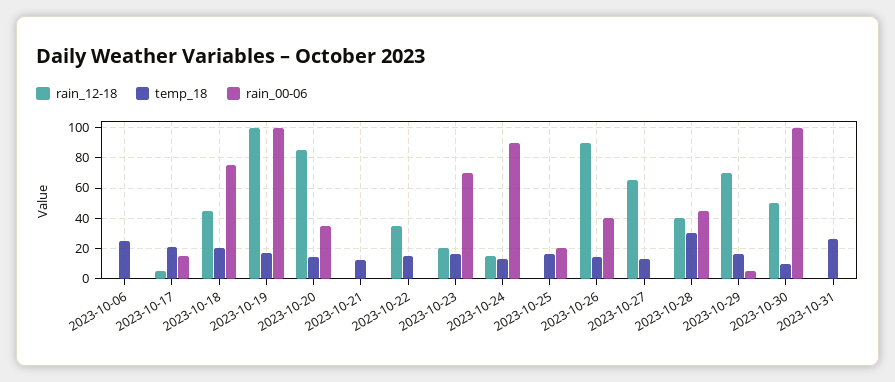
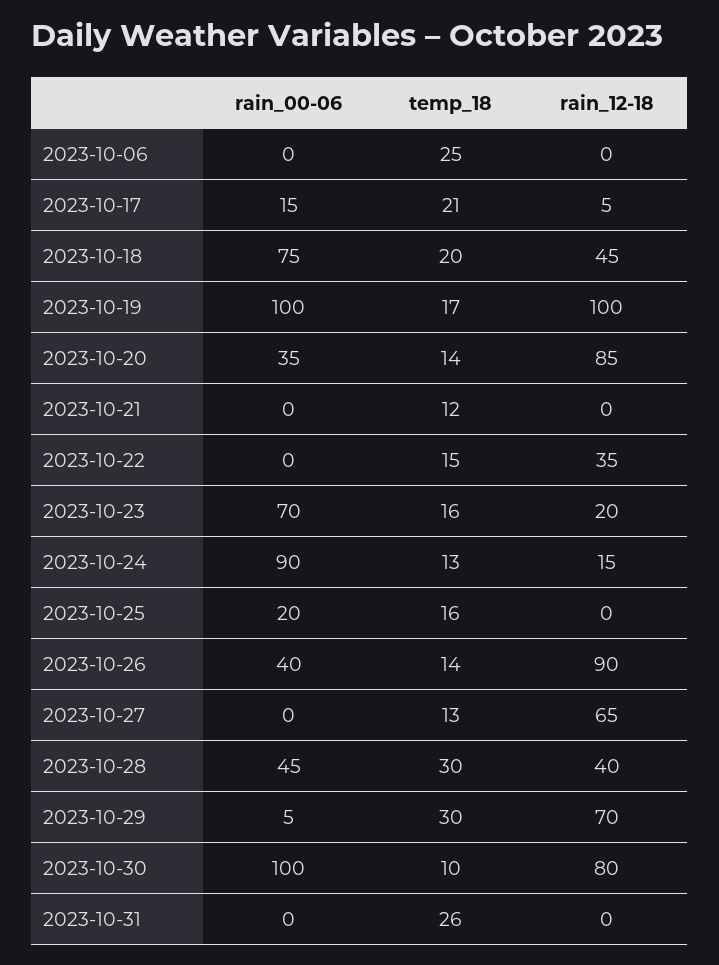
  {
    "rain_12-18": {
      "2023-10-06": 0,
      "2023-10-17": 5,
      "2023-10-18": 45,
      "2023-10-19": 100,
      "2023-10-20": 85,
      "2023-10-21": 0,
      "2023-10-22": 35,
      "2023-10-23": 20,
      "2023-10-24": 15,
      "2023-10-25": 0,
      "2023-10-26": 90,
      "2023-10-27": 65,
      "2023-10-28": 40,
      "2023-10-29": 70,
-     "2023-10-30": 50,
+     "2023-10-30": 80,
      "2023-10-31": 0
    },
    "temp_18": {
      "2023-10-06": 25,
      "2023-10-17": 21,
      "2023-10-18": 20,
      "2023-10-19": 17,
      "2023-10-20": 14,
      "2023-10-21": 12,
      "2023-10-22": 15,
      "2023-10-23": 16,
      "2023-10-24": 13,
      "2023-10-25": 16,
      "2023-10-26": 14,
      "2023-10-27": 13,
      "2023-10-28": 30,
-     "2023-10-29": 15,
+     "2023-10-29": 30,
      "2023-10-30": 10,
      "2023-10-31": 26
    },
    "rain_00-06": {
      "2023-10-06": 0,
      "2023-10-17": 15,
      "2023-10-18": 75,
      "2023-10-19": 100,
      "2023-10-20": 35,
      "2023-10-21": 0,
      "2023-10-22": 0,
      "2023-10-23": 70,
      "2023-10-24": 90,
      "2023-10-25": 20,
      "2023-10-26": 40,
      "2023-10-27": 0,
      "2023-10-28": 45,
      "2023-10-29": 5,
      "2023-10-30": 100,
      "2023-10-31": 0
    }
  }

